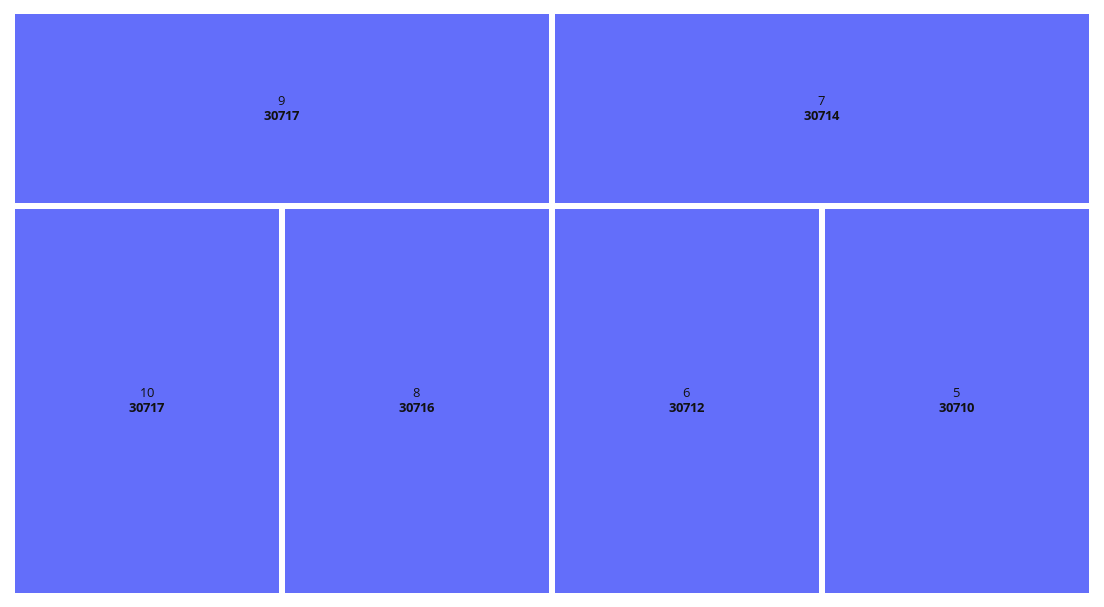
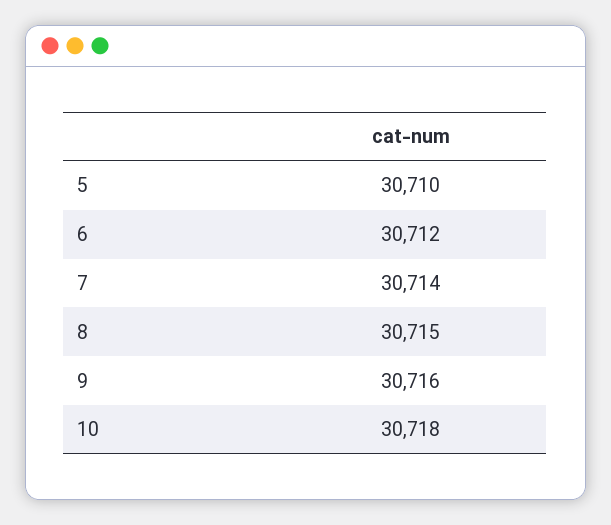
  {
-   "9": 30717,
+   "9": 30716,
-   "10": 30717,
+   "10": 30718,
-   "8": 30716,
+   "8": 30715,
    "7": 30714,
    "6": 30712,
    "5": 30710
  }

